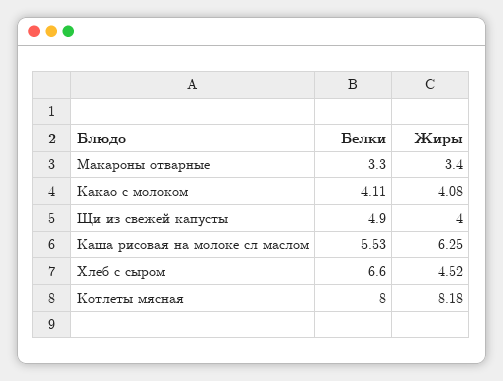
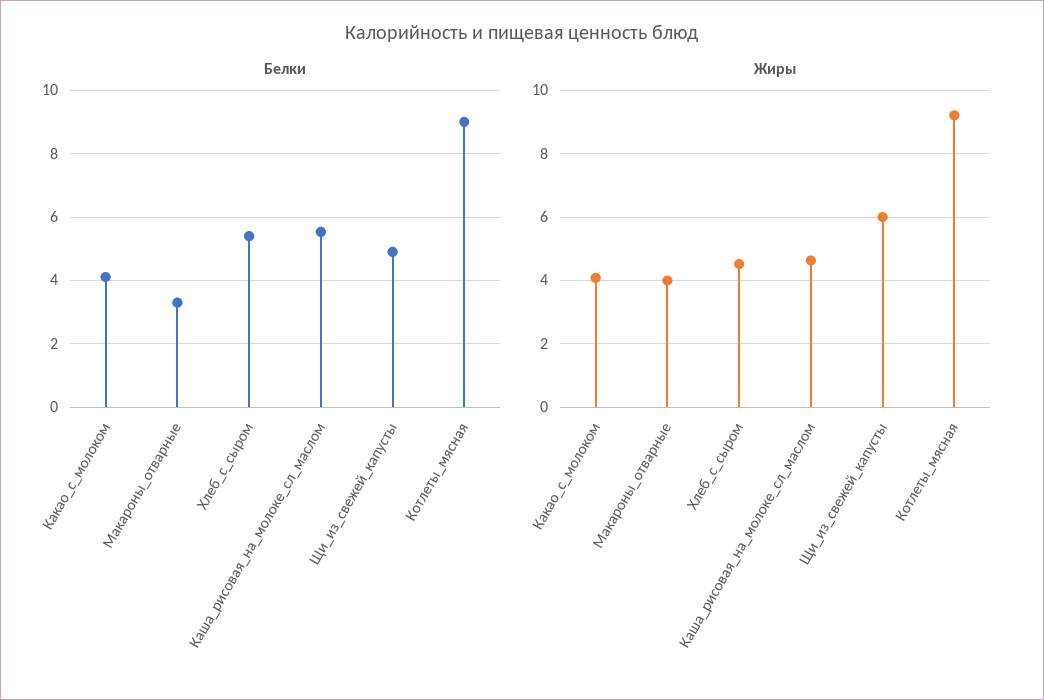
  {
    "Белки": {
      "Макароны отварные": 3.3,
      "Какао с молоком": 4.11,
      "Щи из свежей капусты": 4.9,
      "Каша рисовая на молоке сл маслом": 5.53,
-     "Хлеб с сыром": 6.6,
+     "Хлеб с сыром": 5.4,
-     "Котлеты мясная": 8
+     "Котлеты мясная": 9
    },
    "Жиры": {
-     "Макароны отварные": 3.4,
+     "Макароны отварные": 4,
      "Какао с молоком": 4.08,
-     "Щи из свежей капусты": 4,
+     "Щи из свежей капусты": 6,
-     "Каша рисовая на молоке сл маслом": 6.25,
+     "Каша рисовая на молоке сл маслом": 4.6,
      "Хлеб с сыром": 4.52,
-     "Котлеты мясная": 8.18
+     "Котлеты мясная": 9.2
    }
  }

